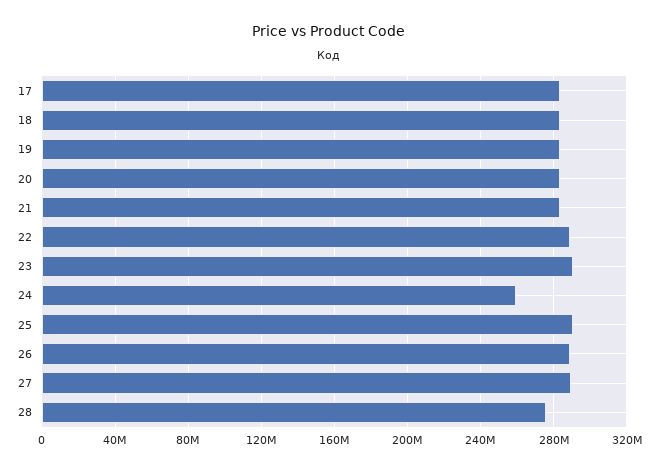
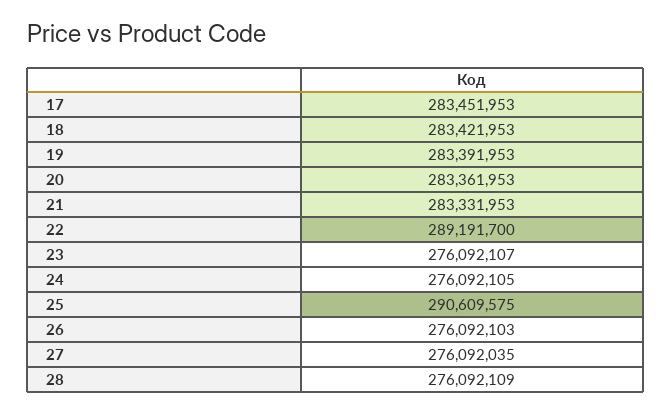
  {
    "17": 283451953,
    "18": 283421953,
    "19": 283391953,
    "20": 283361953,
    "21": 283331953,
    "22": 289191700,
-   "23": 290000000,
+   "23": 276092107,
-   "24": 260000000,
+   "24": 276092105,
    "25": 290609575,
-   "26": 290000000,
+   "26": 276092103,
-   "27": 290000000,
+   "27": 276092035,
    "28": 276092109
  }

